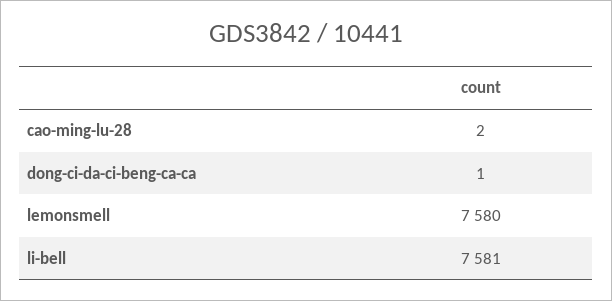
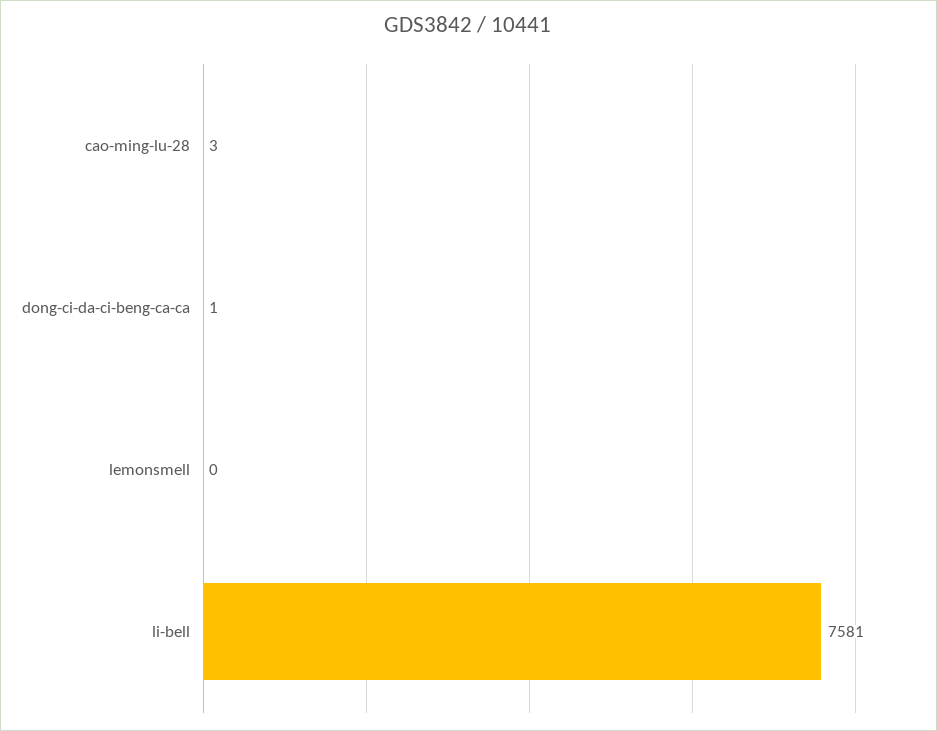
  {
-   "cao-ming-lu-28": 2,
+   "cao-ming-lu-28": 3,
    "dong-ci-da-ci-beng-ca-ca": 1,
-   "lemonsmell": 7580,
+   "lemonsmell": 0,
    "li-bell": 7581
  }

